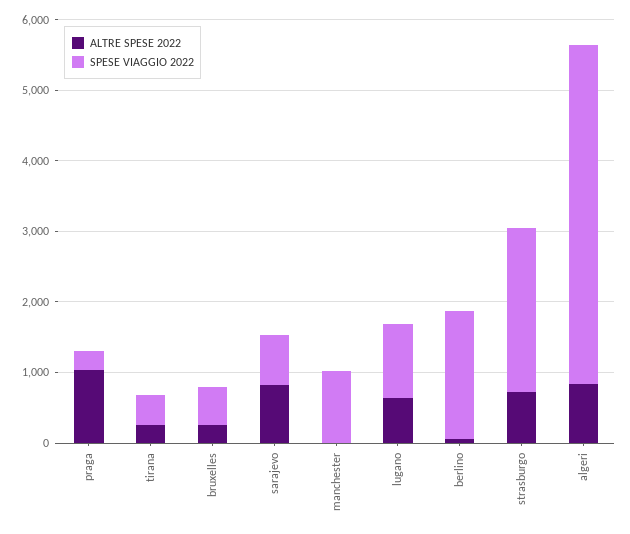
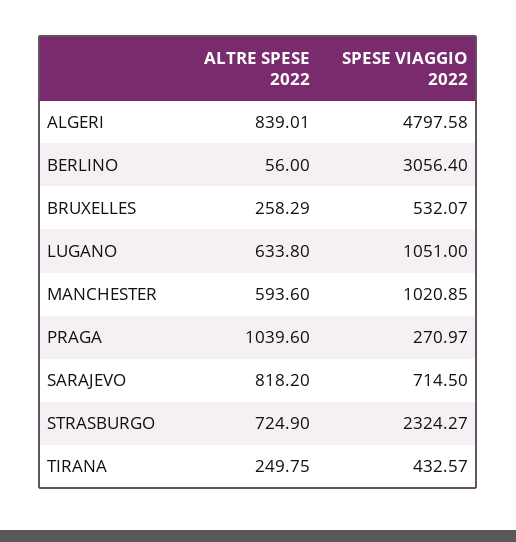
  {
    "ALTRE SPESE 2022": {
      "praga": 1039.6,
      "tirana": 249.75,
      "bruxelles": 258.29,
      "sarajevo": 818.2,
-     "manchester": 0,
+     "manchester": 593.6,
      "lugano": 633.8,
      "berlino": 56,
      "strasburgo": 724.9,
      "algeri": 839.01
    },
    "SPESE VIAGGIO 2022": {
      "praga": 270.97,
      "tirana": 432.57,
      "bruxelles": 532.07,
      "sarajevo": 714.5,
      "manchester": 1020.85,
      "lugano": 1051,
-     "berlino": 1800,
+     "berlino": 3056.4,
      "strasburgo": 2324.27,
      "algeri": 4797.58
    }
  }

